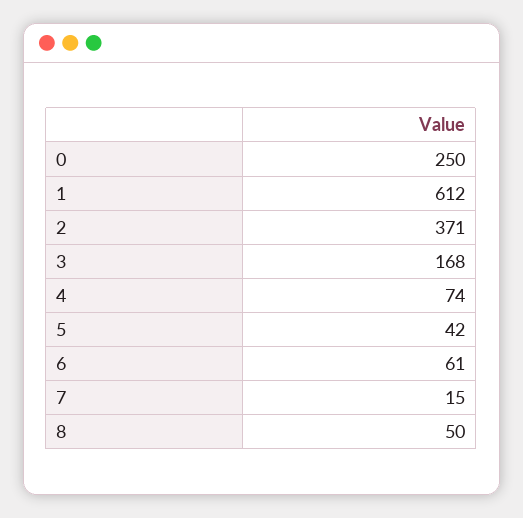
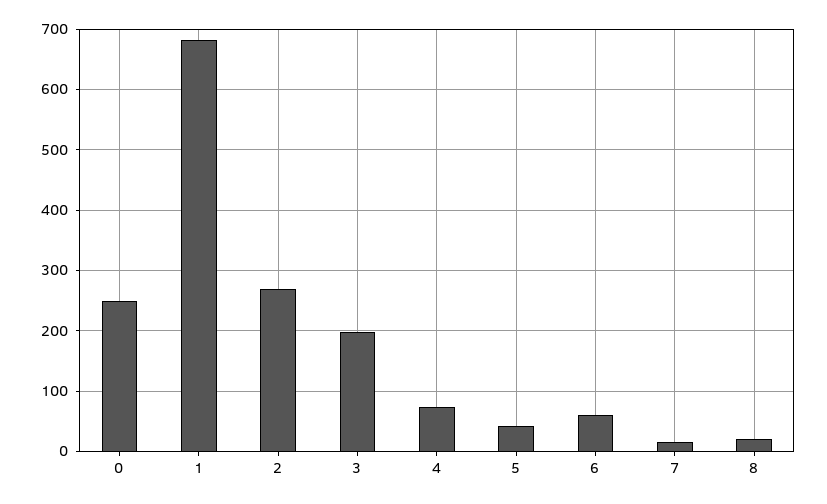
  {
    "0": 250,
-   "1": 612,
+   "1": 680,
-   "2": 371,
+   "2": 270,
-   "3": 168,
+   "3": 200,
    "4": 74,
    "5": 42,
    "6": 61,
    "7": 15,
-   "8": 50
+   "8": 20
  }

